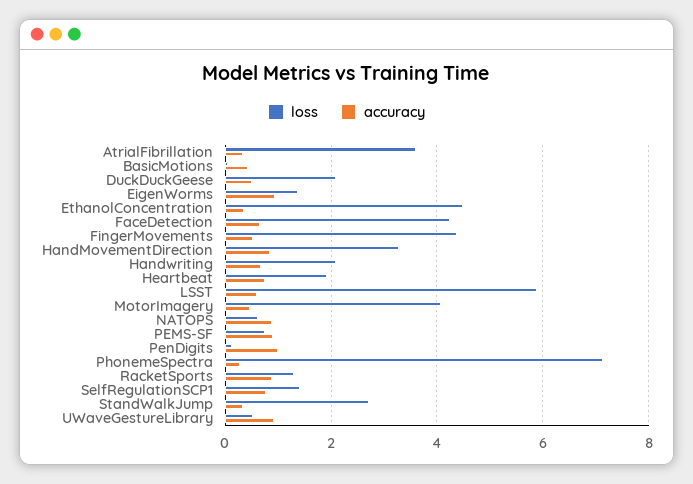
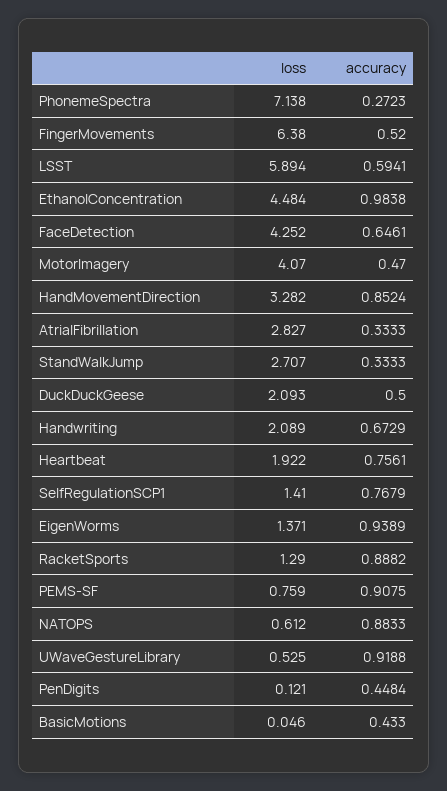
  {
    "loss": {
-     "AtrialFibrillation": 3.6,
+     "AtrialFibrillation": 2.827,
      "BasicMotions": 0.046,
      "DuckDuckGeese": 2.093,
      "EigenWorms": 1.371,
      "EthanolConcentration": 4.484,
      "FaceDetection": 4.252,
-     "FingerMovements": 4.4,
+     "FingerMovements": 6.38,
      "HandMovementDirection": 3.282,
      "Handwriting": 2.089,
      "Heartbeat": 1.922,
      "LSST": 5.894,
      "MotorImagery": 4.07,
      "NATOPS": 0.612,
      "PEMS-SF": 0.759,
      "PenDigits": 0.121,
      "PhonemeSpectra": 7.138,
      "RacketSports": 1.29,
      "SelfRegulationSCP1": 1.41,
      "StandWalkJump": 2.707,
      "UWaveGestureLibrary": 0.525
    },
    "accuracy": {
      "AtrialFibrillation": 0.3333,
      "BasicMotions": 0.433,
      "DuckDuckGeese": 0.5,
      "EigenWorms": 0.9389,
-     "EthanolConcentration": 0.4,
+     "EthanolConcentration": 0.9838,
      "FaceDetection": 0.6461,
      "FingerMovements": 0.52,
      "HandMovementDirection": 0.8524,
      "Handwriting": 0.6729,
      "Heartbeat": 0.7561,
      "LSST": 0.5941,
      "MotorImagery": 0.47,
      "NATOPS": 0.8833,
      "PEMS-SF": 0.9075,
-     "PenDigits": 1,
+     "PenDigits": 0.4484,
      "PhonemeSpectra": 0.2723,
      "RacketSports": 0.8882,
      "SelfRegulationSCP1": 0.7679,
      "StandWalkJump": 0.3333,
      "UWaveGestureLibrary": 0.9188
    }
  }

